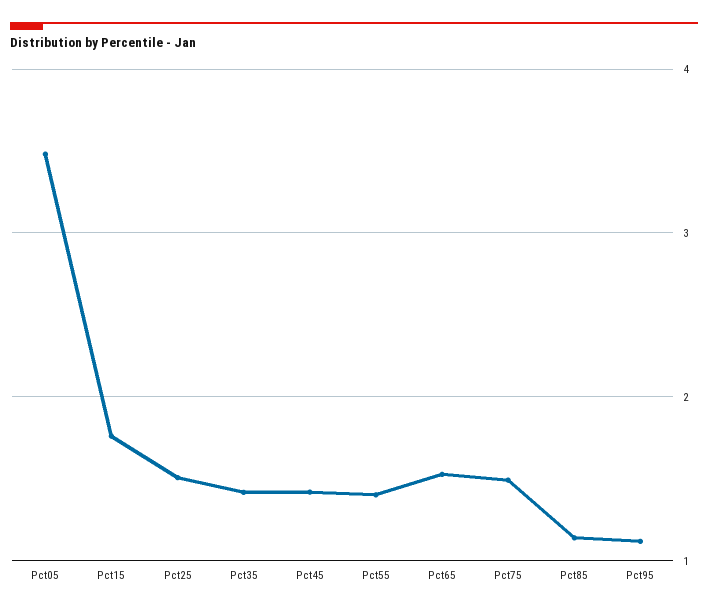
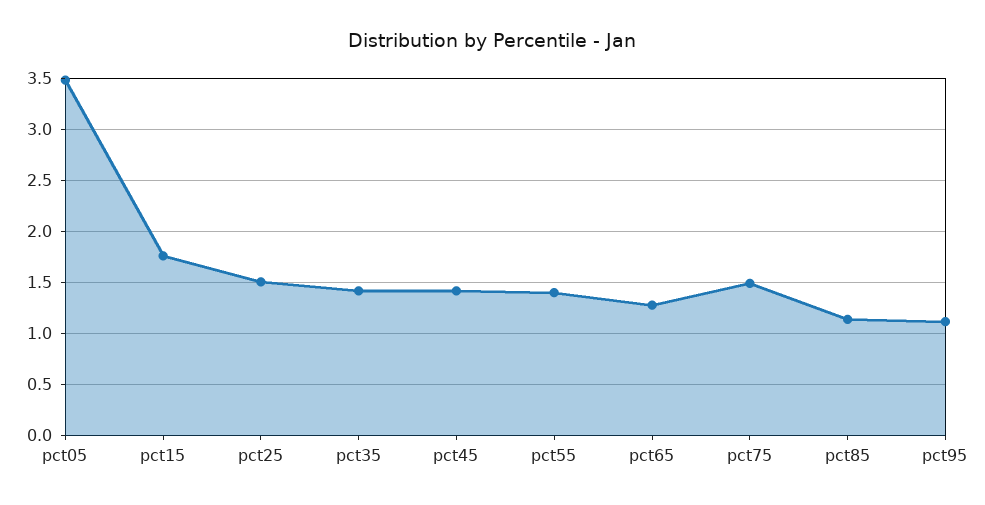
  {
    "Pct05": 3.5,
    "Pct15": 1.8,
    "Pct25": 1.5,
    "Pct35": 1.4,
    "Pct45": 1.4,
    "Pct55": 1.4,
-   "Pct65": 1.5,
+   "Pct65": 1.3,
    "Pct75": 1.5,
    "Pct85": 1.1,
    "Pct95": 1.1
  }

